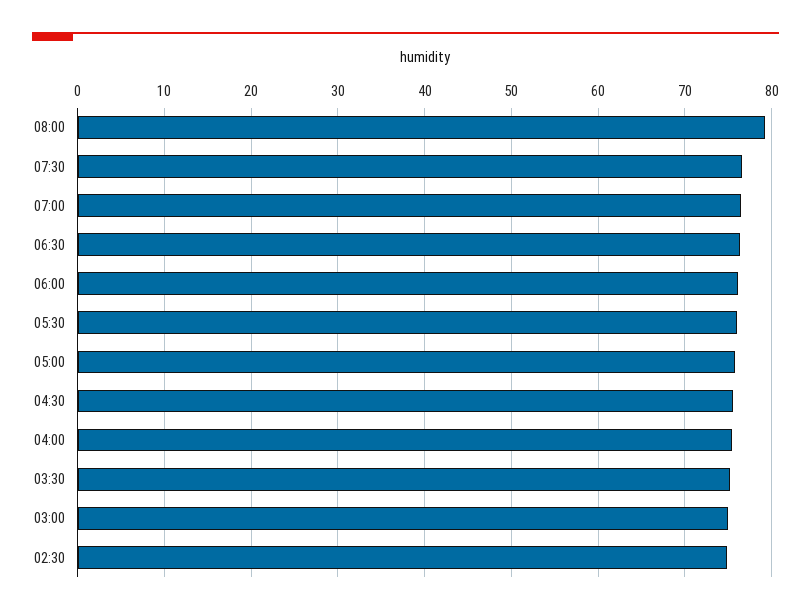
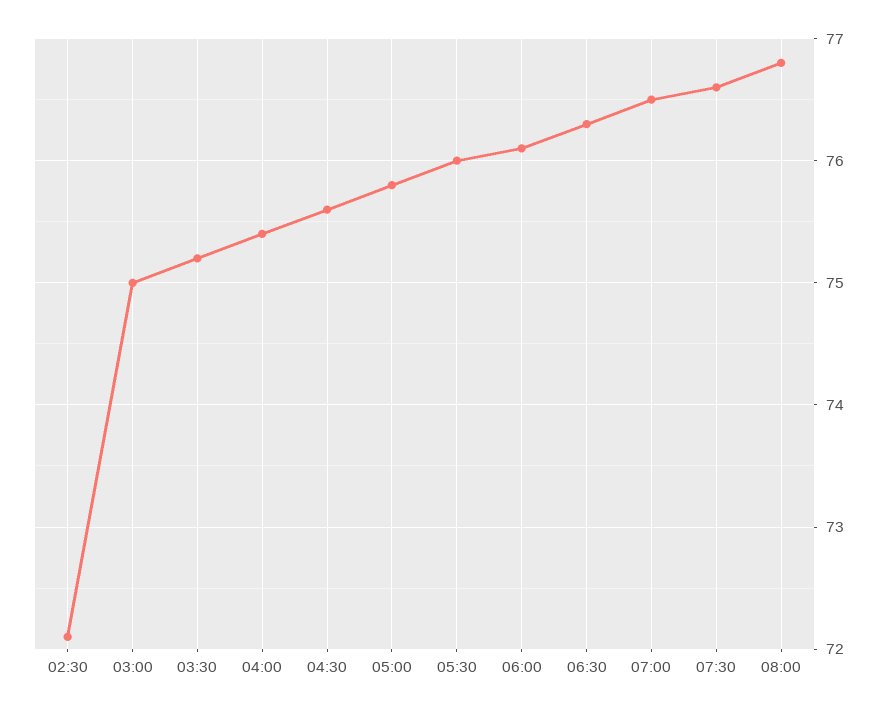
  {
-   "08:00": 79,
+   "08:00": 76.8,
    "07:30": 76.6,
    "07:00": 76.5,
    "06:30": 76.3,
    "06:00": 76.1,
    "05:30": 76,
    "05:00": 75.8,
    "04:30": 75.6,
    "04:00": 75.4,
    "03:30": 75.2,
    "03:00": 75,
-   "02:30": 75
+   "02:30": 72.1
  }

